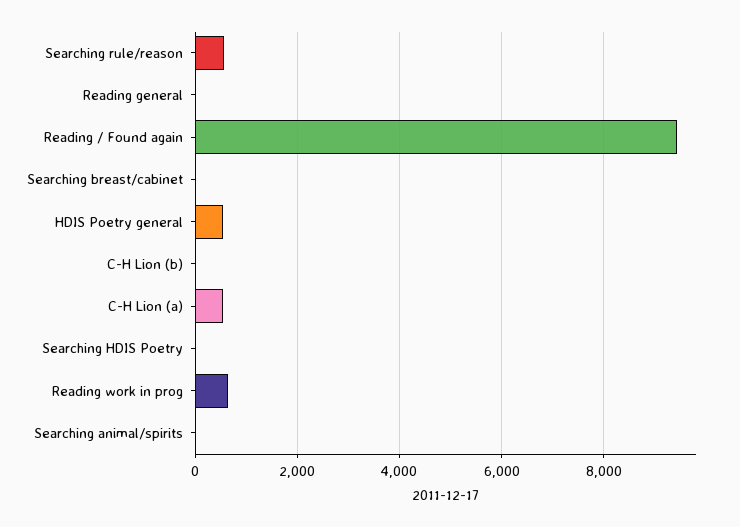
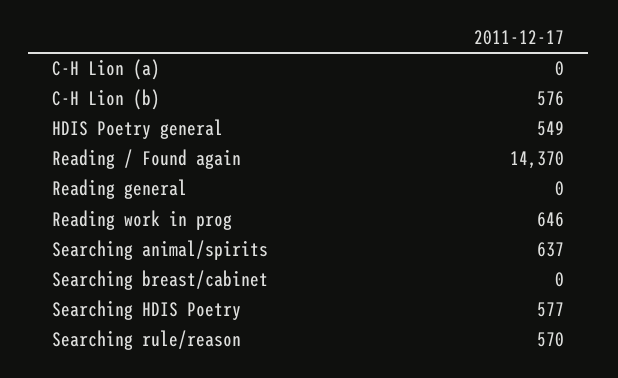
  {
    "Searching rule/reason": 570,
    "Reading general": 0,
-   "Reading / Found again": 9400,
+   "Reading / Found again": 14370,
    "Searching breast/cabinet": 0,
    "HDIS Poetry general": 549,
-   "C-H Lion (b)": 0,
+   "C-H Lion (b)": 576,
-   "C-H Lion (a)": 600,
+   "C-H Lion (a)": 0,
-   "Searching HDIS Poetry": 0,
+   "Searching HDIS Poetry": 577,
    "Reading work in prog": 646,
-   "Searching animal/spirits": 0
+   "Searching animal/spirits": 637
  }

